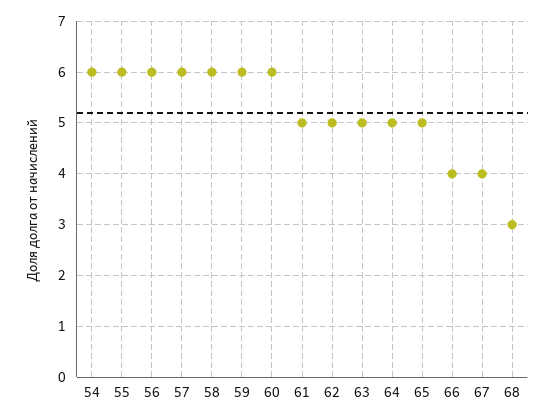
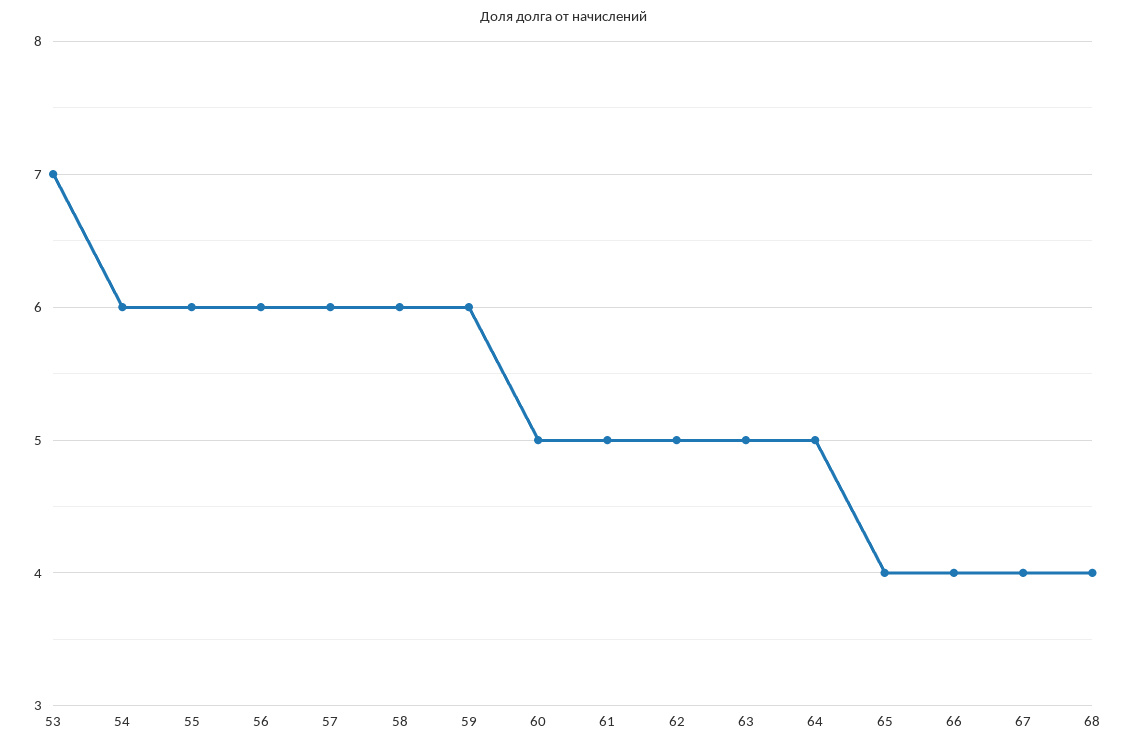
  {
    "54": 6,
    "55": 6,
    "56": 6,
    "57": 6,
    "58": 6,
    "59": 6,
-   "60": 6,
+   "60": 5,
    "61": 5,
    "62": 5,
    "63": 5,
    "64": 5,
-   "65": 5,
+   "65": 4,
    "66": 4,
    "67": 4,
-   "68": 3
+   "68": 4,
+   "53": 7
  }

